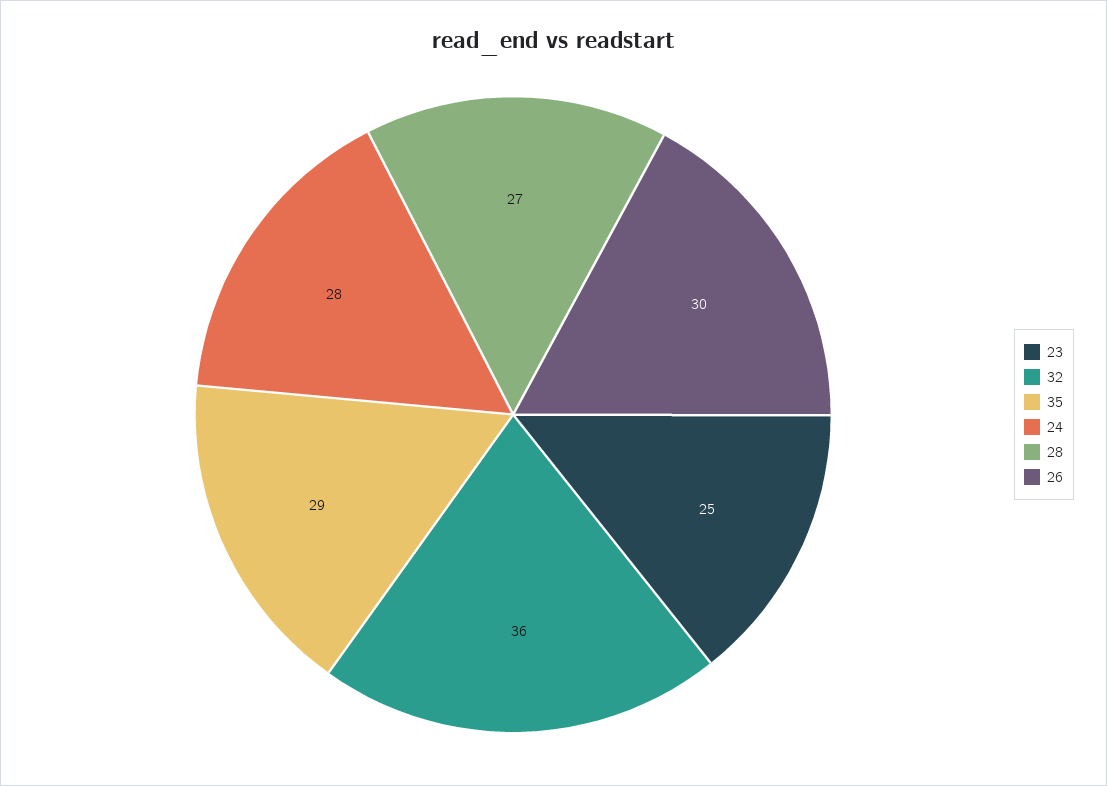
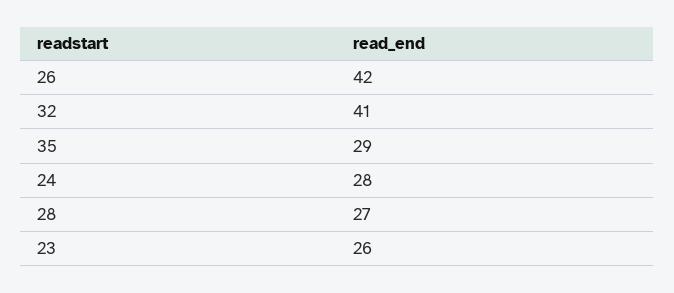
  {
-   "23": 25,
+   "23": 26,
-   "32": 36,
+   "32": 41,
    "35": 29,
    "24": 28,
    "28": 27,
-   "26": 30
+   "26": 42
  }

